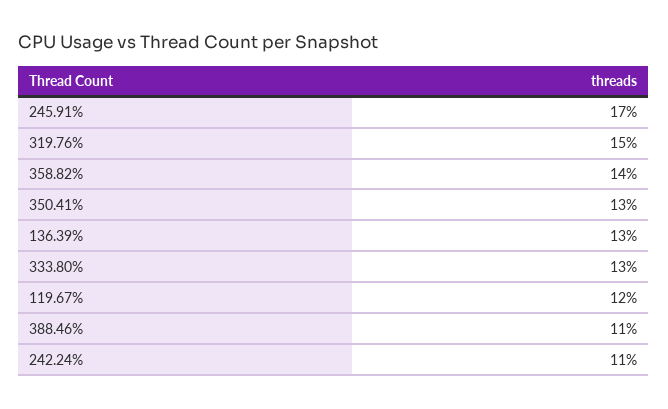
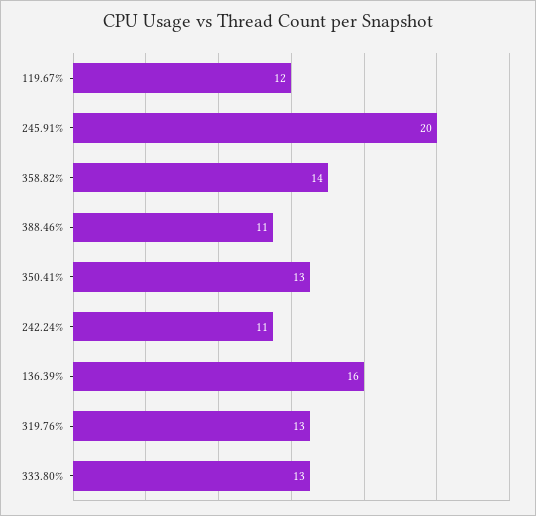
  {
-   "245.91%": 17,
+   "245.91%": 20,
-   "319.76%": 15,
+   "319.76%": 13,
    "358.82%": 14,
    "350.41%": 13,
-   "136.39%": 13,
+   "136.39%": 16,
    "333.80%": 13,
    "119.67%": 12,
    "388.46%": 11,
    "242.24%": 11
  }

